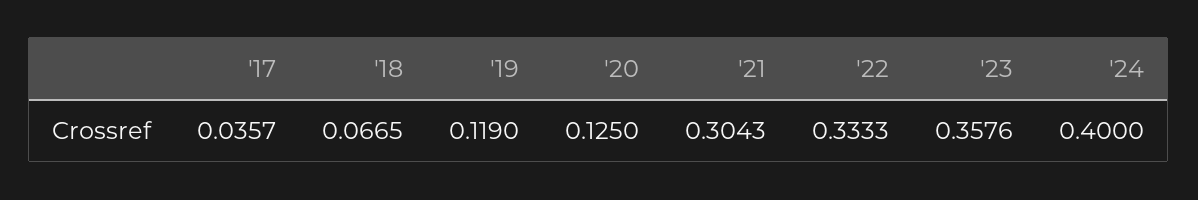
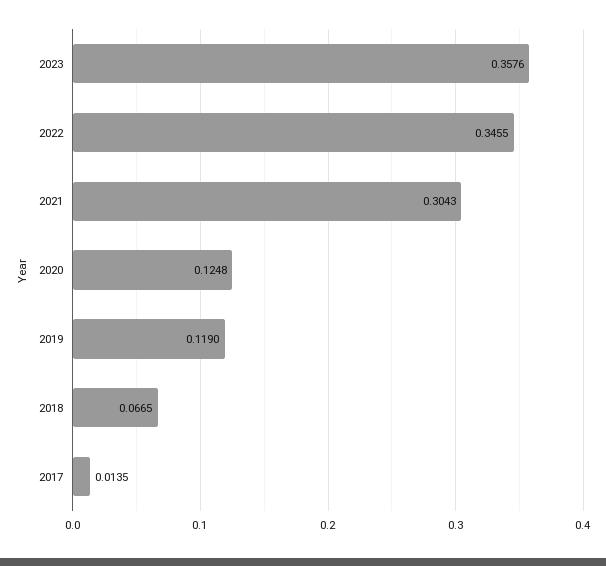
  {
-   "'17": 0.0357,
+   "'17": 0.0135,
    "'18": 0.0665,
    "'19": 0.119,
-   "'20": 0.125,
+   "'20": 0.1248,
    "'21": 0.3043,
-   "'22": 0.3333,
+   "'22": 0.3455,
-   "'23": 0.3576,
+   "'23": 0.3576
-   "'24": 0.4
  }

